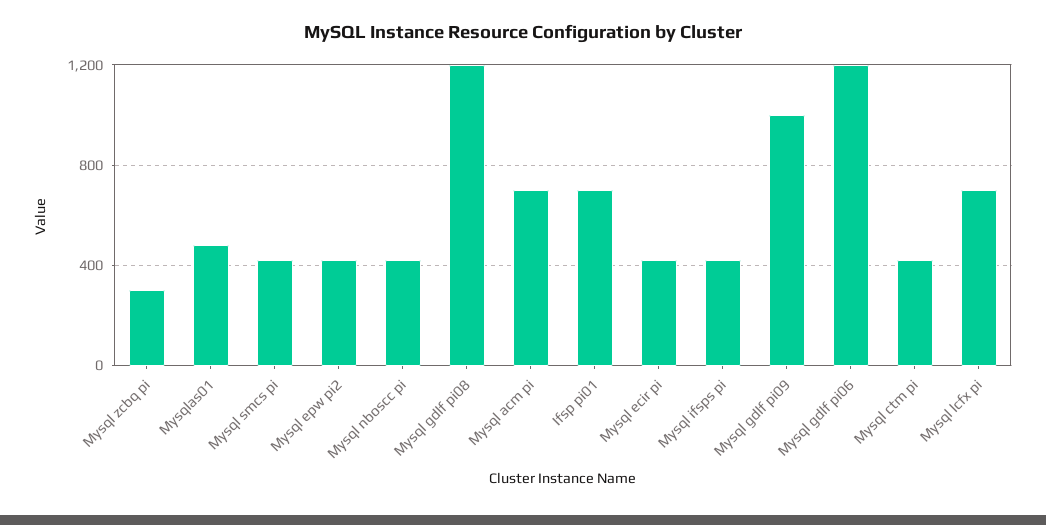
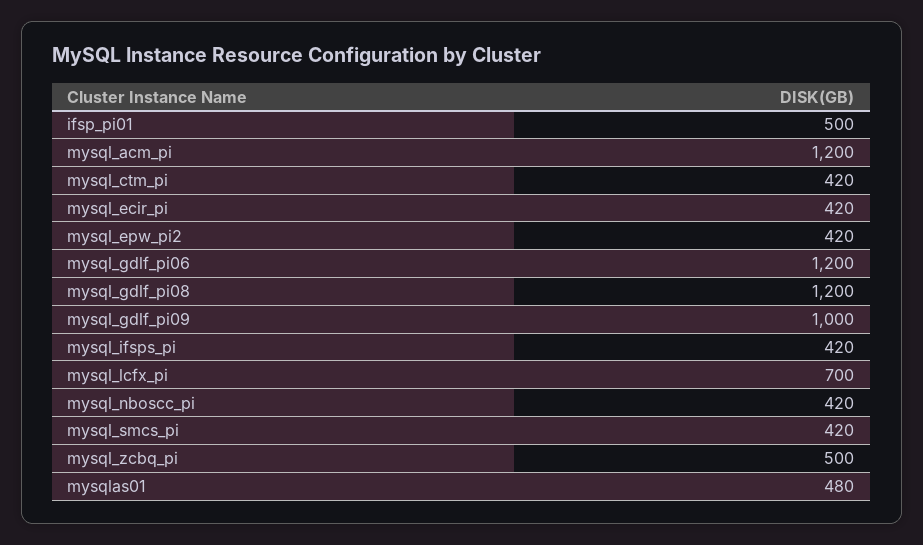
  {
-   "Mysql zcbq pi": 300,
+   "Mysql zcbq pi": 500,
    "Mysqlas01": 480,
    "Mysql smcs pi": 420,
    "Mysql epw pi2": 420,
    "Mysql nboscc pi": 420,
    "Mysql gdlf pi08": 1200,
-   "Mysql acm pi": 700,
+   "Mysql acm pi": 1200,
-   "Ifsp pi01": 700,
+   "Ifsp pi01": 500,
    "Mysql ecir pi": 420,
    "Mysql ifsps pi": 420,
    "Mysql gdlf pi09": 1000,
    "Mysql gdlf pi06": 1200,
    "Mysql ctm pi": 420,
    "Mysql lcfx pi": 700
  }

